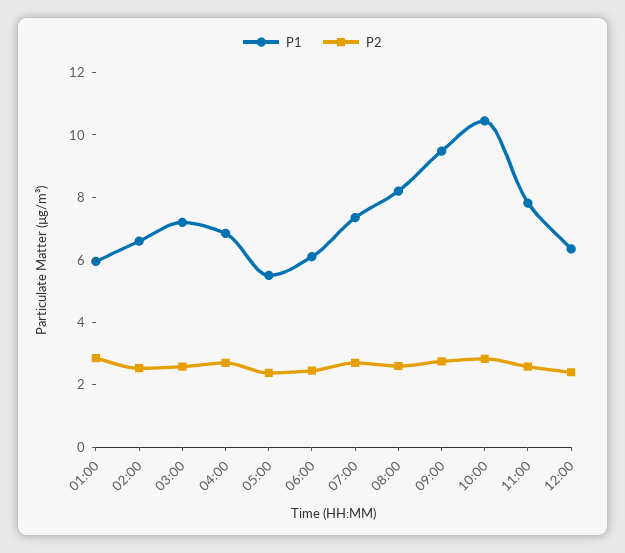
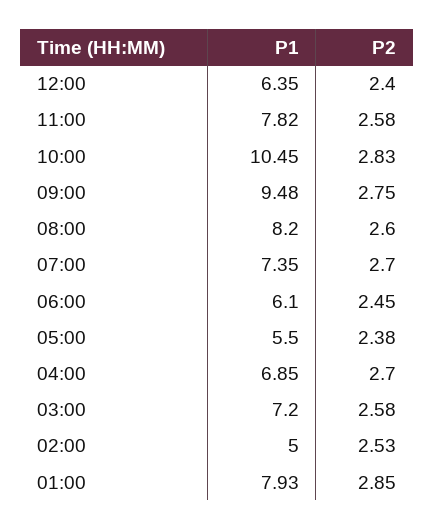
  {
    "P1": {
-     "01:00": 6,
+     "01:00": 7.93,
-     "02:00": 6.5,
+     "02:00": 5,
      "03:00": 7.2,
      "04:00": 6.85,
      "05:00": 5.5,
      "06:00": 6.1,
      "07:00": 7.35,
      "08:00": 8.2,
      "09:00": 9.48,
      "10:00": 10.45,
      "11:00": 7.82,
      "12:00": 6.35
    },
    "P2": {
      "01:00": 2.85,
      "02:00": 2.53,
      "03:00": 2.58,
      "04:00": 2.7,
      "05:00": 2.38,
      "06:00": 2.45,
      "07:00": 2.7,
      "08:00": 2.6,
      "09:00": 2.75,
      "10:00": 2.83,
      "11:00": 2.58,
      "12:00": 2.4
    }
  }

